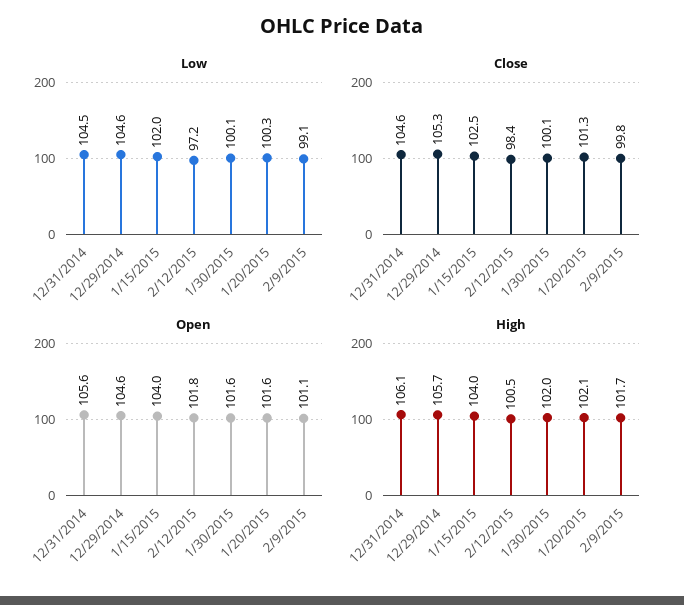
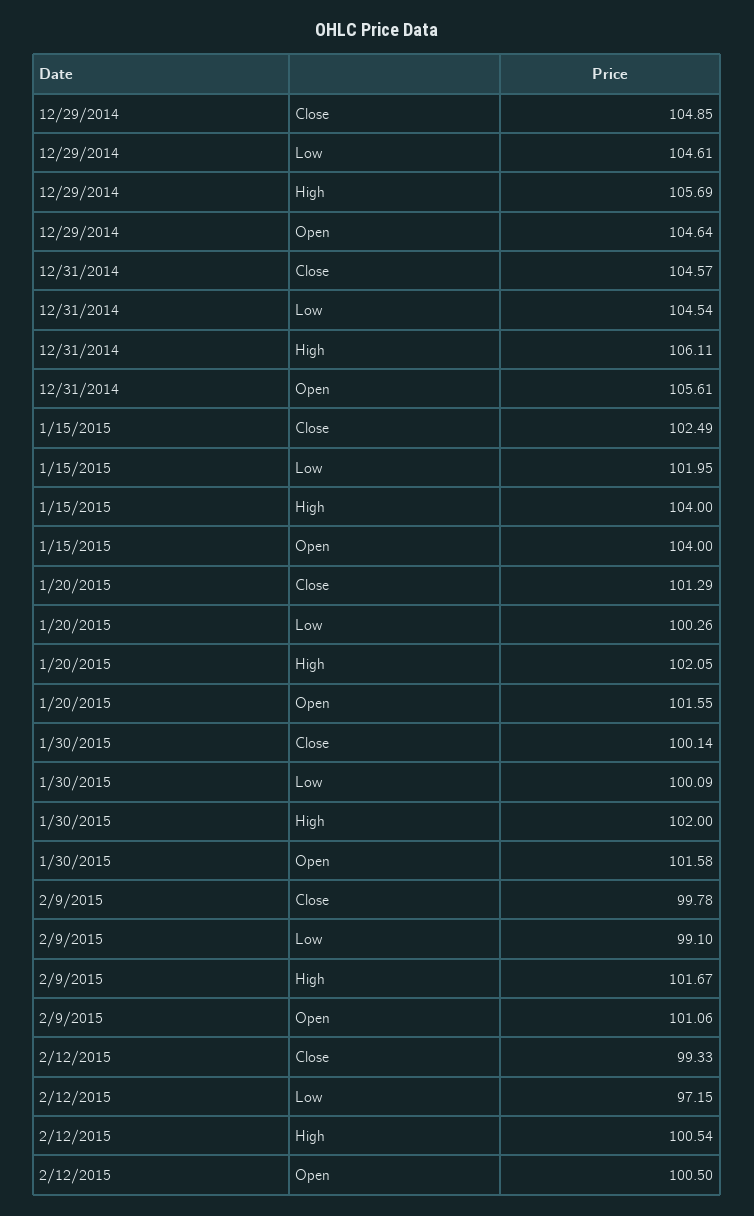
  {
    "Low": {
      "12/31/2014": 104.54,
      "12/29/2014": 104.61,
      "1/15/2015": 101.95,
      "2/12/2015": 97.15,
      "1/30/2015": 100.09,
      "1/20/2015": 100.26,
      "2/9/2015": 99.1
    },
    "Close": {
      "12/31/2014": 104.57,
-     "12/29/2014": 105.3,
+     "12/29/2014": 104.85,
      "1/15/2015": 102.49,
-     "2/12/2015": 98.4,
+     "2/12/2015": 99.33,
      "1/30/2015": 100.14,
      "1/20/2015": 101.29,
      "2/9/2015": 99.78
    },
    "Open": {
      "12/31/2014": 105.61,
      "12/29/2014": 104.64,
      "1/15/2015": 104,
-     "2/12/2015": 101.8,
+     "2/12/2015": 100.5,
      "1/30/2015": 101.58,
      "1/20/2015": 101.55,
      "2/9/2015": 101.06
    },
    "High": {
      "12/31/2014": 106.11,
      "12/29/2014": 105.69,
      "1/15/2015": 104,
      "2/12/2015": 100.54,
      "1/30/2015": 102,
      "1/20/2015": 102.05,
      "2/9/2015": 101.67
    }
  }

